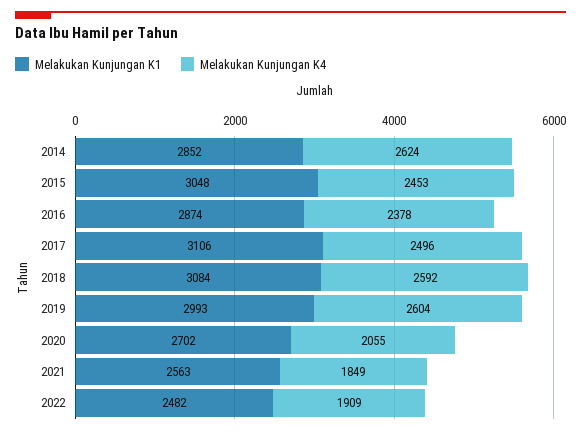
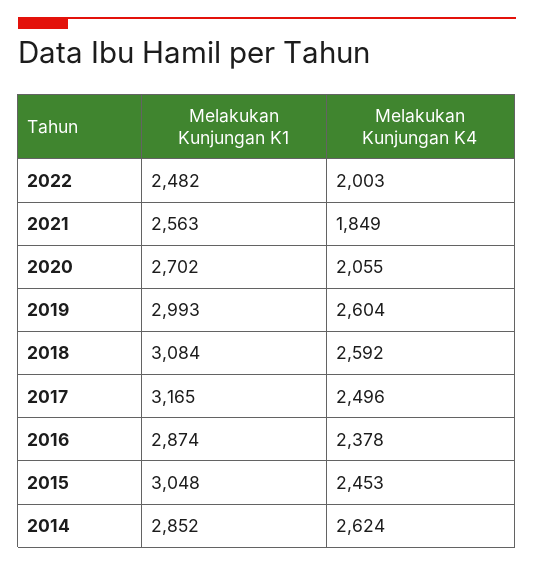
  {
    "Melakukan Kunjungan K1": {
      "2014": 2852,
      "2015": 3048,
      "2016": 2874,
-     "2017": 3106,
+     "2017": 3165,
      "2018": 3084,
      "2019": 2993,
      "2020": 2702,
      "2021": 2563,
      "2022": 2482
    },
    "Melakukan Kunjungan K4": {
      "2014": 2624,
      "2015": 2453,
      "2016": 2378,
      "2017": 2496,
      "2018": 2592,
      "2019": 2604,
      "2020": 2055,
      "2021": 1849,
-     "2022": 1909
+     "2022": 2003
    }
  }

